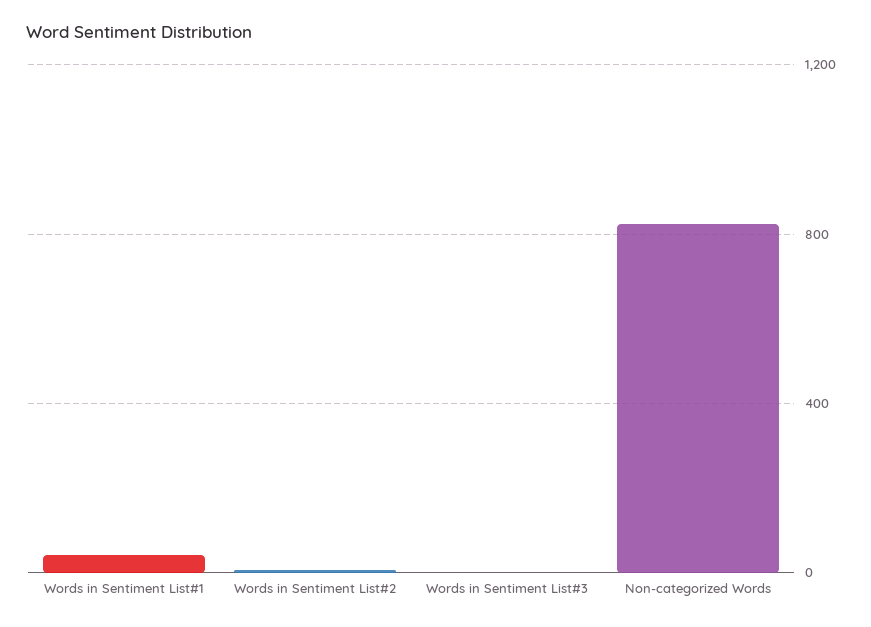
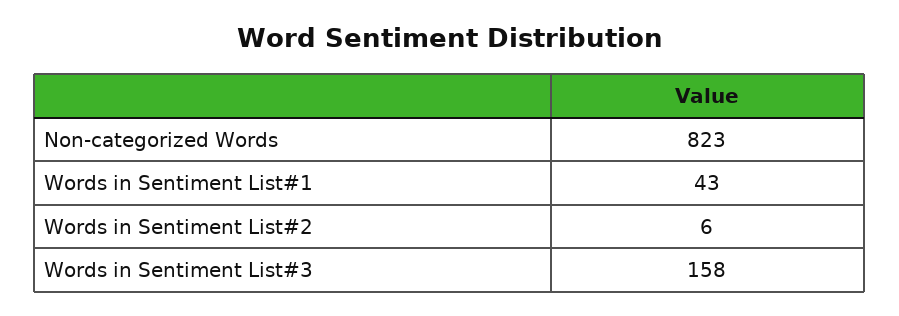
  {
    "Words in Sentiment List#1": 43,
    "Words in Sentiment List#2": 6,
-   "Words in Sentiment List#3": 0,
+   "Words in Sentiment List#3": 158,
    "Non-categorized Words": 823
  }

